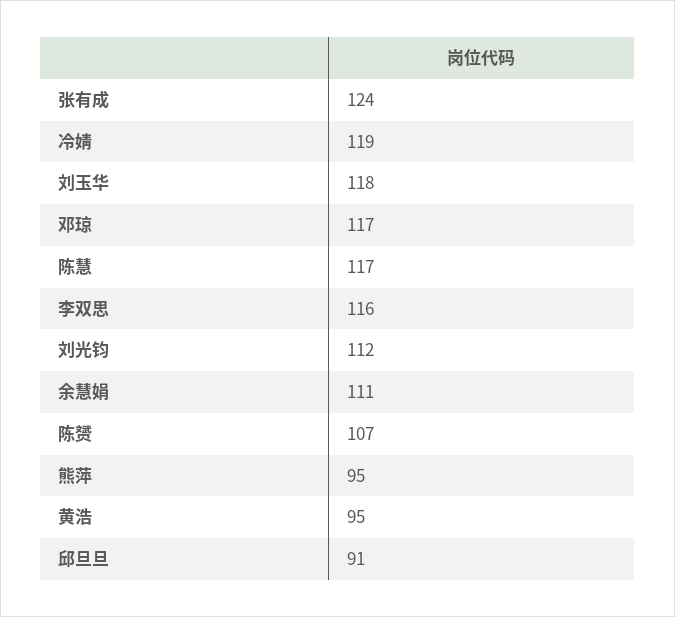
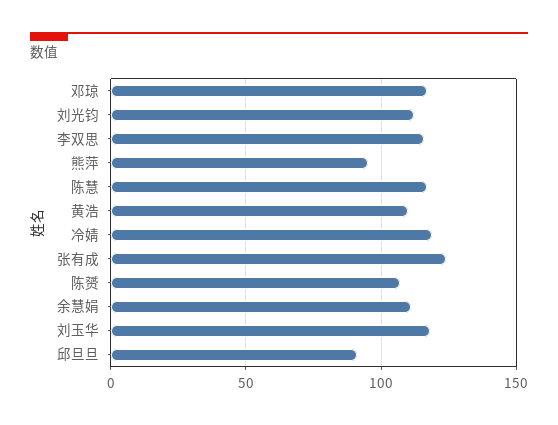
  {
    "张有成": 124,
    "冷婧": 119,
    "刘玉华": 118,
    "邓琼": 117,
    "陈慧": 117,
    "李双思": 116,
    "刘光钧": 112,
    "余慧娟": 111,
    "陈赟": 107,
    "熊萍": 95,
-   "黄浩": 95,
+   "黄浩": 110,
    "邱旦旦": 91
  }

